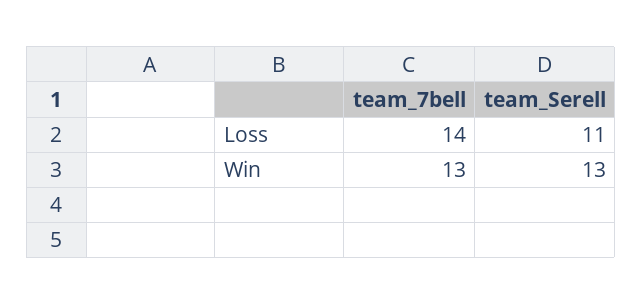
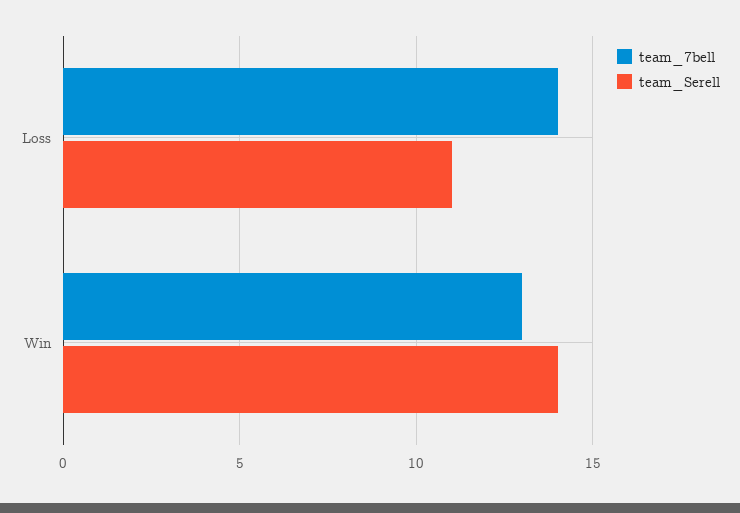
  {
    "team_7bell": {
      "Loss": 14,
      "Win": 13
    },
    "team_Serell": {
      "Loss": 11,
-     "Win": 13
+     "Win": 14
    }
  }

